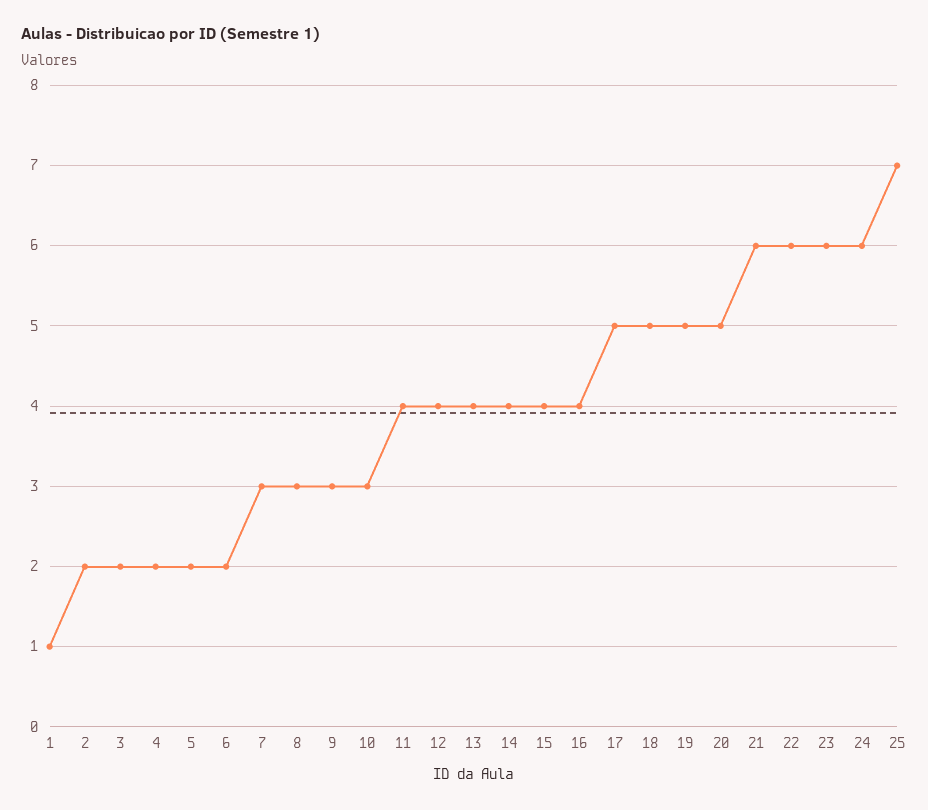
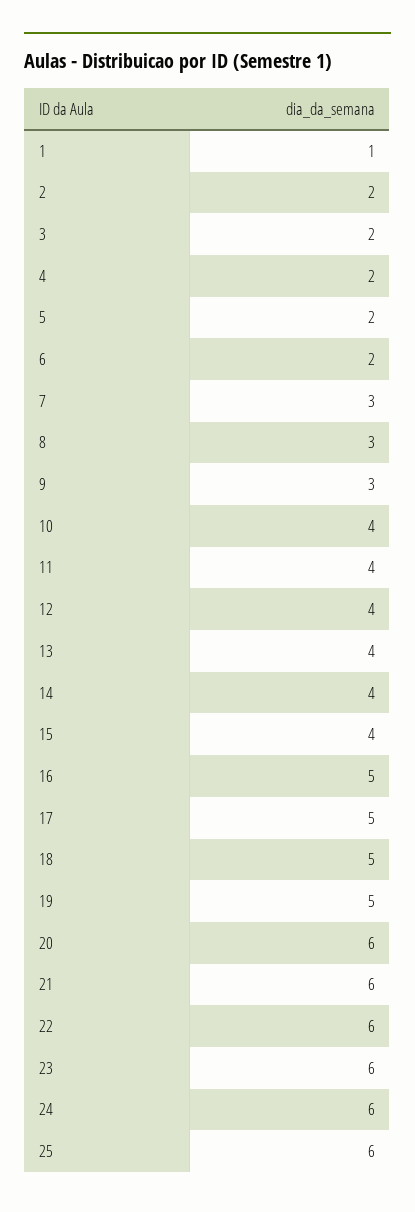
  {
    "1": 1,
    "2": 2,
    "3": 2,
    "4": 2,
    "5": 2,
    "6": 2,
    "7": 3,
    "8": 3,
    "9": 3,
-   "10": 3,
+   "10": 4,
    "11": 4,
    "12": 4,
    "13": 4,
    "14": 4,
    "15": 4,
-   "16": 4,
+   "16": 5,
    "17": 5,
    "18": 5,
    "19": 5,
-   "20": 5,
+   "20": 6,
    "21": 6,
    "22": 6,
    "23": 6,
    "24": 6,
-   "25": 7
+   "25": 6
  }

